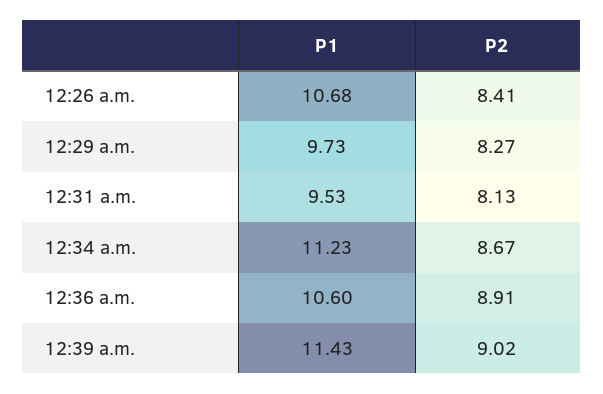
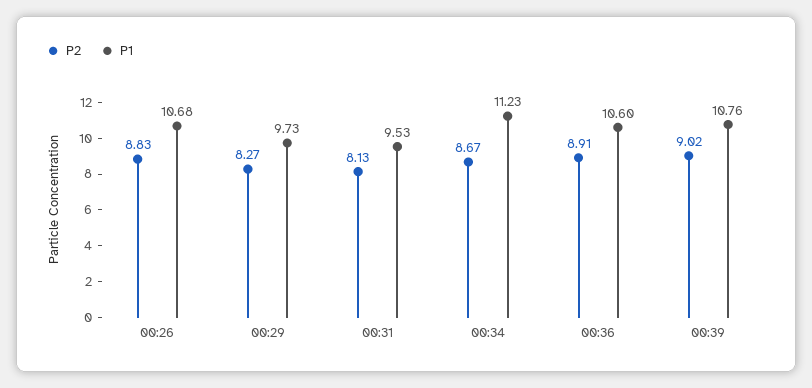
  {
    "P1": {
      "12:26 a.m.": 10.68,
      "12:29 a.m.": 9.73,
      "12:31 a.m.": 9.53,
      "12:34 a.m.": 11.23,
      "12:36 a.m.": 10.6,
-     "12:39 a.m.": 11.43
+     "12:39 a.m.": 10.76
    },
    "P2": {
-     "12:26 a.m.": 8.41,
+     "12:26 a.m.": 8.83,
      "12:29 a.m.": 8.27,
      "12:31 a.m.": 8.13,
      "12:34 a.m.": 8.67,
      "12:36 a.m.": 8.91,
      "12:39 a.m.": 9.02
    }
  }

